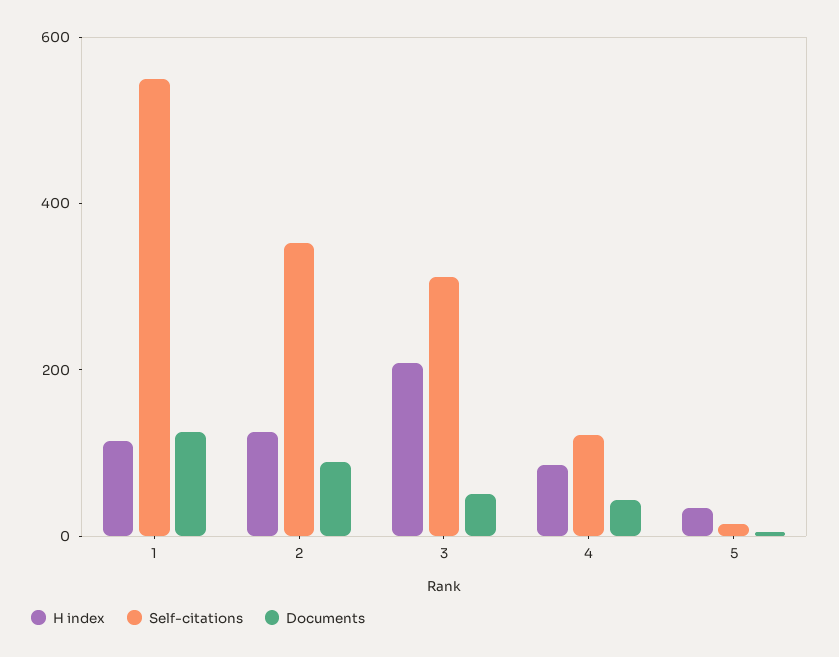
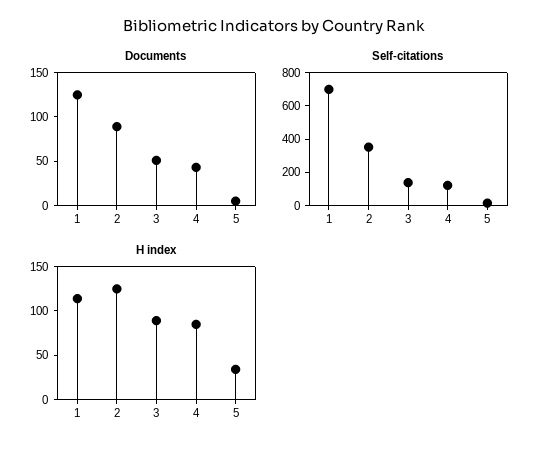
  {
    "H index": {
      "1": 110,
      "2": 130,
-     "3": 200,
+     "3": 90,
      "4": 90,
      "5": 30
    },
    "Self-citations": {
-     "1": 550,
+     "1": 700,
      "2": 350,
-     "3": 300,
+     "3": 150,
      "4": 100,
      "5": 0
    },
    "Documents": {
      "1": 130,
      "2": 90,
      "3": 50,
      "4": 40,
      "5": 10
    }
  }

